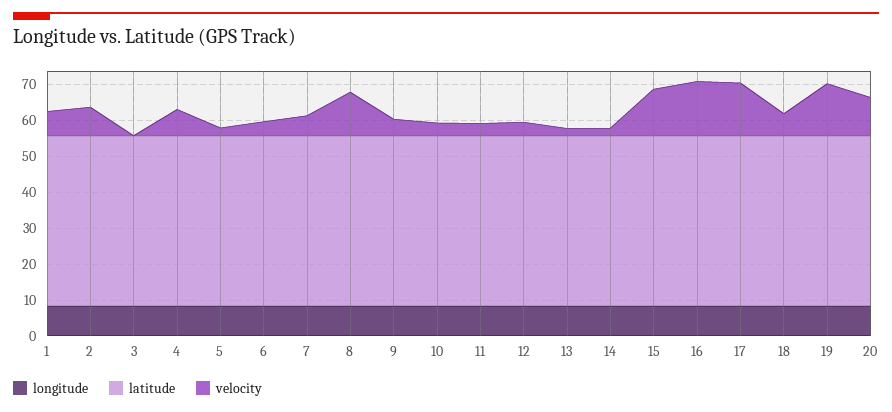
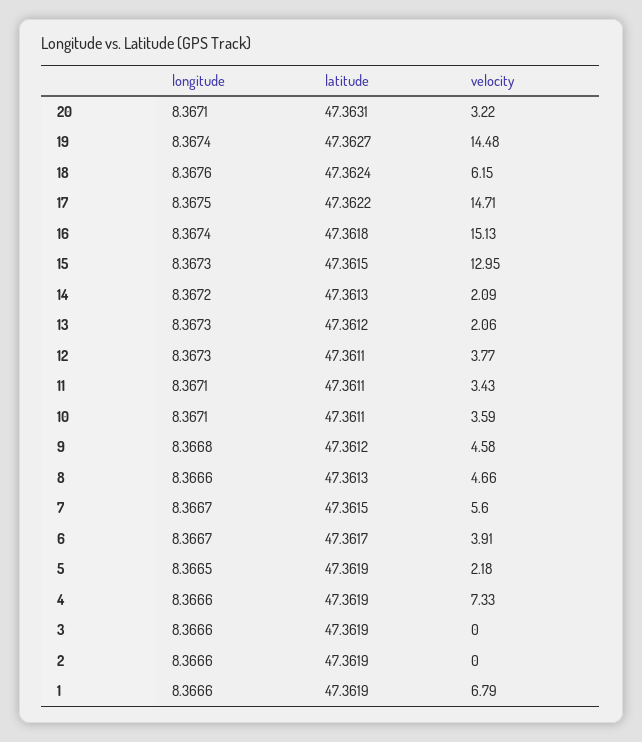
  {
    "longitude": {
      "1": 8.3666,
      "2": 8.3666,
      "3": 8.3666,
      "4": 8.3666,
      "5": 8.3665,
      "6": 8.3667,
      "7": 8.3667,
      "8": 8.3666,
      "9": 8.3668,
      "10": 8.3671,
      "11": 8.3671,
      "12": 8.3673,
      "13": 8.3673,
      "14": 8.3672,
      "15": 8.3673,
      "16": 8.3674,
      "17": 8.3675,
      "18": 8.3676,
      "19": 8.3674,
      "20": 8.3671
    },
    "latitude": {
      "1": 47.3619,
      "2": 47.3619,
      "3": 47.3619,
      "4": 47.3619,
      "5": 47.3619,
      "6": 47.3617,
      "7": 47.3615,
      "8": 47.3613,
      "9": 47.3612,
      "10": 47.3611,
      "11": 47.3611,
      "12": 47.3611,
      "13": 47.3612,
      "14": 47.3613,
      "15": 47.3615,
      "16": 47.3618,
      "17": 47.3622,
      "18": 47.3624,
      "19": 47.3627,
      "20": 47.3631
    },
    "velocity": {
      "1": 6.79,
-     "2": 7.5,
+     "2": 0,
      "3": 0,
      "4": 7.33,
      "5": 2.18,
      "6": 3.91,
      "7": 5.6,
-     "8": 12.5,
+     "8": 4.66,
      "9": 4.58,
      "10": 3.59,
      "11": 3.43,
      "12": 3.77,
      "13": 2.06,
      "14": 2.09,
      "15": 12.95,
      "16": 15.13,
      "17": 14.71,
      "18": 6.15,
      "19": 14.48,
-     "20": 10
+     "20": 3.22
    }
  }

